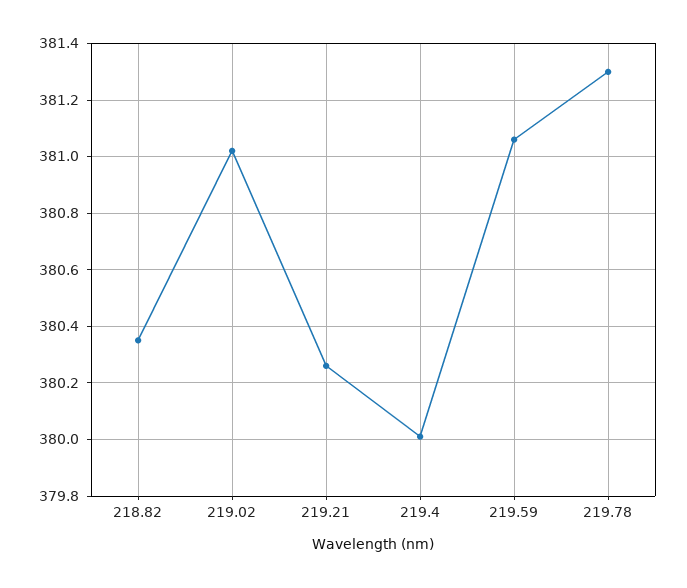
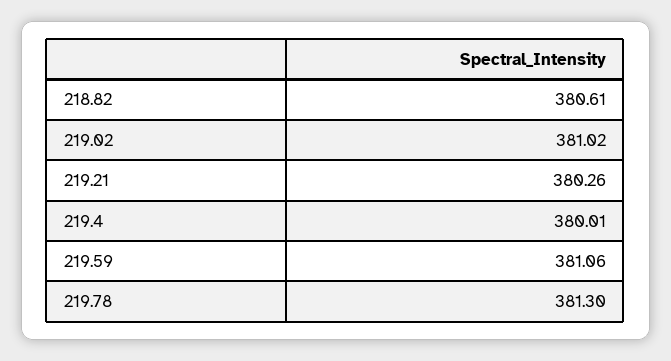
  {
-   "218.82": 380.35,
+   "218.82": 380.61,
    "219.02": 381.02,
    "219.21": 380.26,
    "219.4": 380.01,
    "219.59": 381.06,
    "219.78": 381.3
  }

